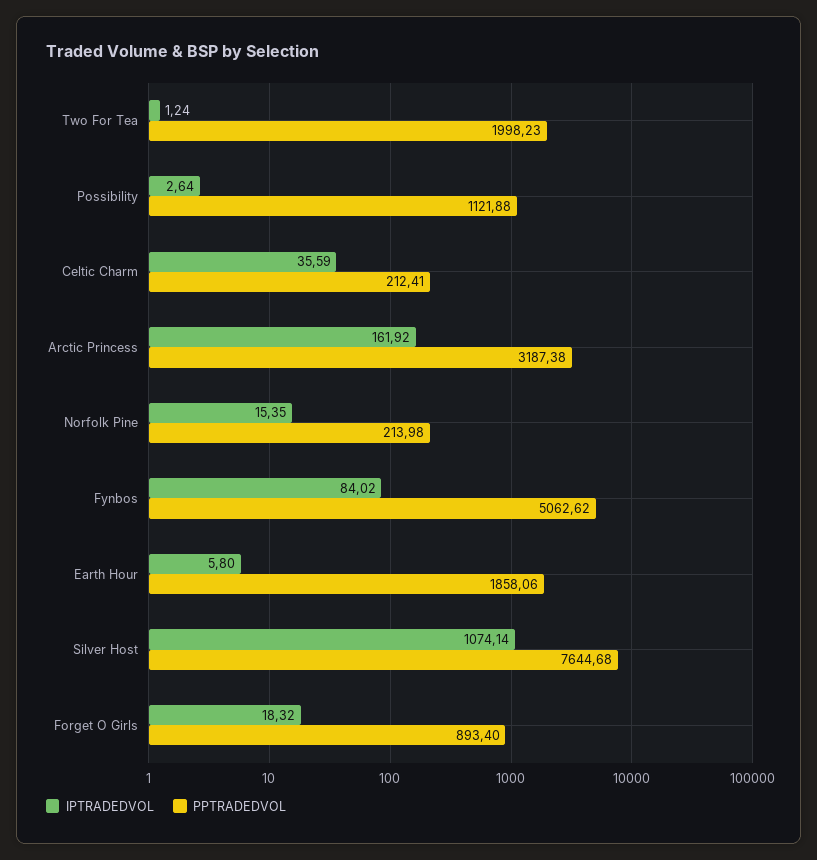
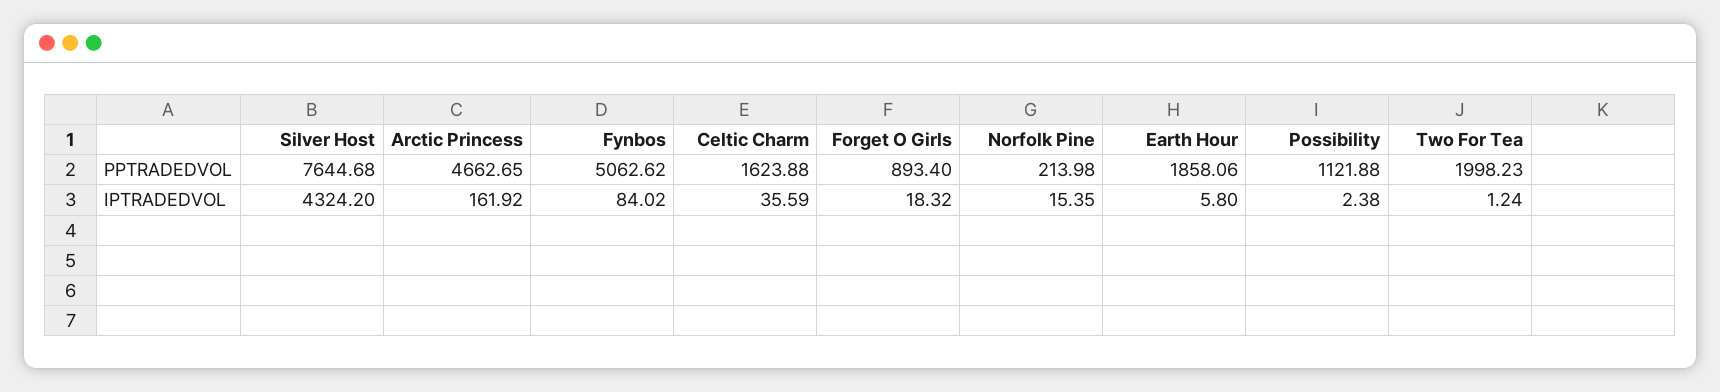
  {
    "IPTRADEDVOL": {
      "Two For Tea": 1.24,
-     "Possibility": 2.64,
+     "Possibility": 2.38,
      "Celtic Charm": 35.59,
      "Arctic Princess": 161.92,
      "Norfolk Pine": 15.35,
      "Fynbos": 84.02,
      "Earth Hour": 5.8,
-     "Silver Host": 1074.14,
+     "Silver Host": 4324.2,
      "Forget O Girls": 18.32
    },
    "PPTRADEDVOL": {
      "Two For Tea": 1998.23,
      "Possibility": 1121.88,
-     "Celtic Charm": 212.41,
+     "Celtic Charm": 1623.88,
-     "Arctic Princess": 3187.38,
+     "Arctic Princess": 4662.65,
      "Norfolk Pine": 213.98,
      "Fynbos": 5062.62,
      "Earth Hour": 1858.06,
      "Silver Host": 7644.68,
      "Forget O Girls": 893.4
    }
  }

